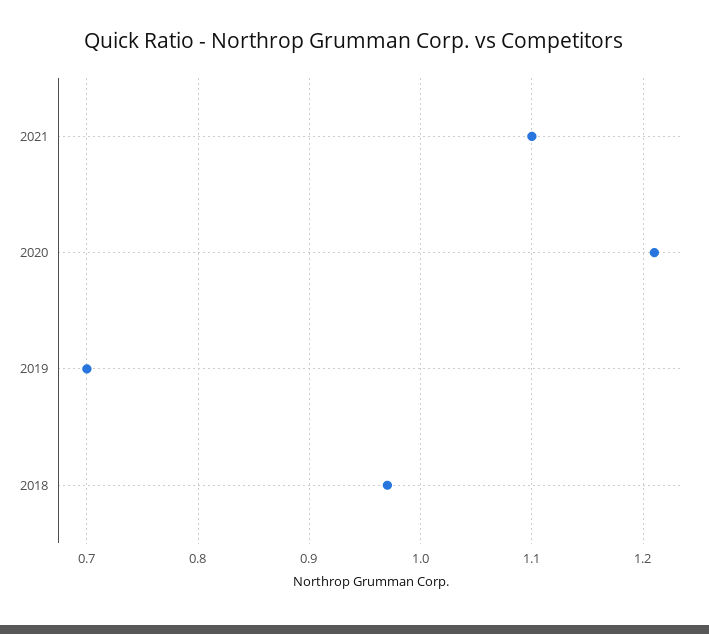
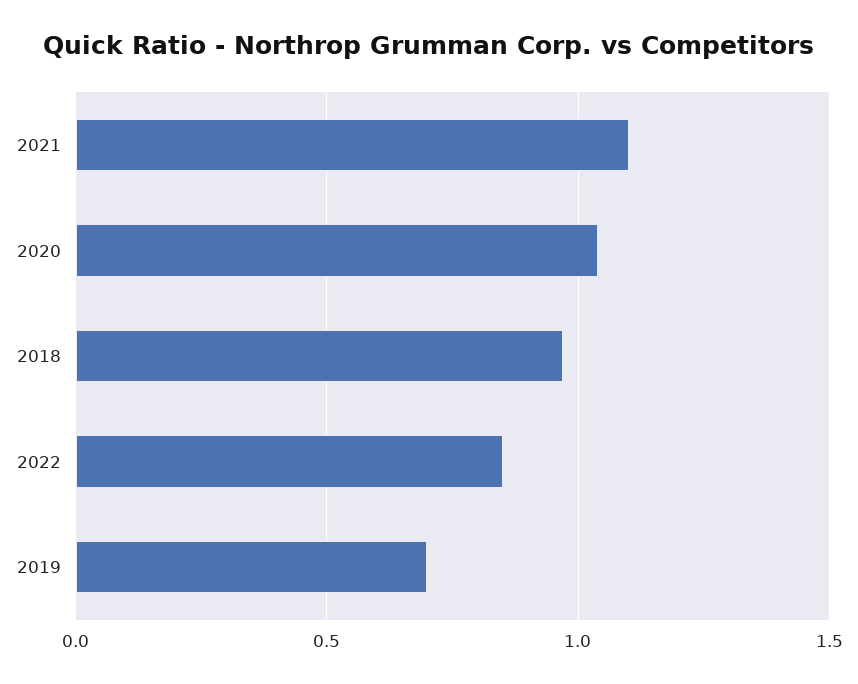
  {
    "2021": 1.1,
-   "2020": 1.21,
+   "2020": 1.05,
    "2019": 0.7,
-   "2018": 0.97
+   "2018": 0.97,
+   "2022": 0.85
  }

